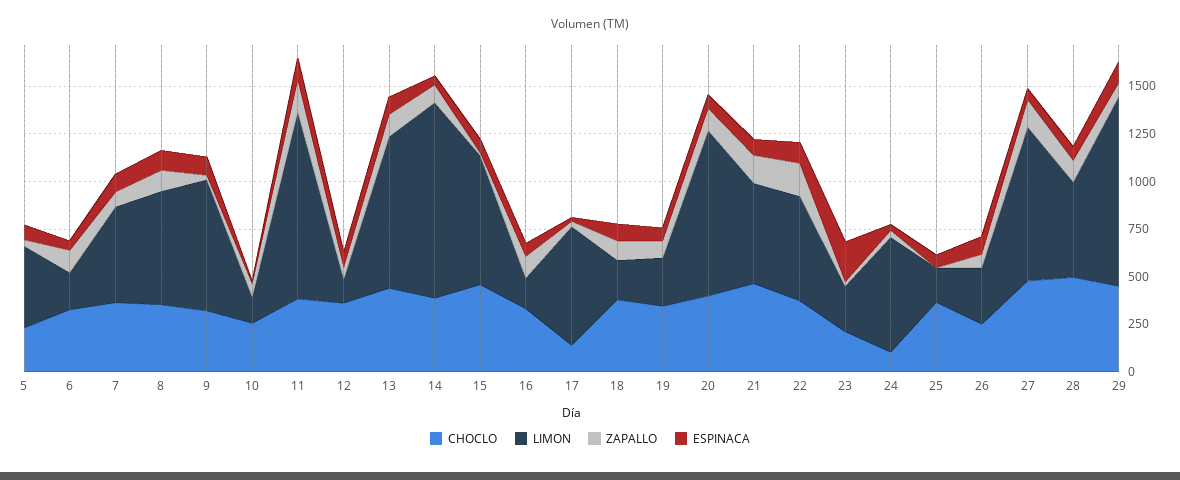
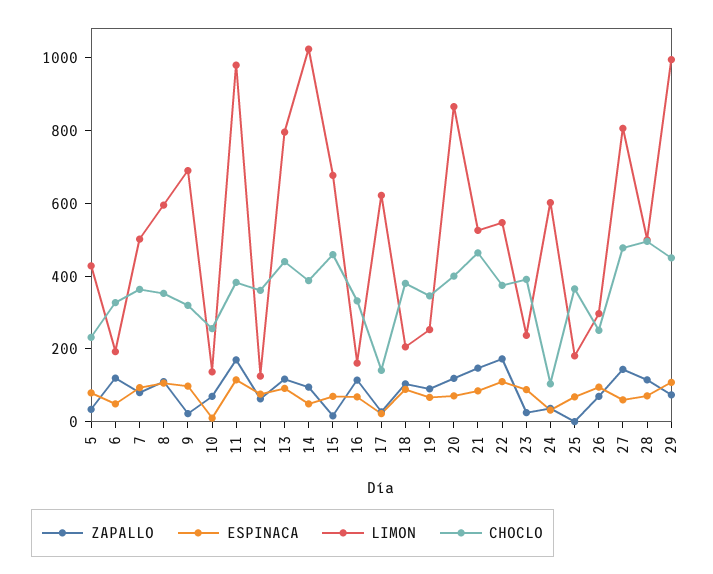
  {
    "CHOCLO": {
      "5": 250,
      "6": 350,
      "7": 350,
      "8": 350,
      "9": 300,
      "10": 250,
      "11": 400,
      "12": 350,
      "13": 450,
      "14": 400,
      "15": 450,
      "16": 350,
      "17": 150,
      "18": 400,
      "19": 350,
      "20": 400,
      "21": 450,
      "22": 400,
-     "23": 200,
+     "23": 400,
      "24": 100,
      "25": 350,
      "26": 250,
      "27": 500,
      "28": 500,
      "29": 450
    },
    "LIMON": {
      "5": 450,
      "6": 200,
      "7": 500,
      "8": 600,
      "9": 700,
      "10": 150,
      "11": 1000,
      "12": 150,
      "13": 800,
      "14": 1000,
      "15": 700,
      "16": 150,
      "17": 600,
      "18": 200,
      "19": 250,
      "20": 850,
      "21": 550,
      "22": 550,
      "23": 250,
      "24": 600,
      "25": 200,
      "26": 300,
      "27": 800,
      "28": 500,
      "29": 1000
    },
    "ZAPALLO": {
      "5": 50,
      "6": 100,
      "7": 100,
      "8": 100,
      "9": 0,
      "10": 50,
      "11": 150,
      "12": 50,
      "13": 100,
      "14": 100,
      "15": 0,
      "16": 100,
      "17": 50,
      "18": 100,
      "19": 100,
      "20": 100,
      "21": 150,
      "22": 150,
      "23": 50,
      "24": 50,
      "25": 0,
      "26": 50,
      "27": 150,
      "28": 100,
      "29": 50
    },
    "ESPINACA": {
      "5": 100,
      "6": 50,
      "7": 100,
      "8": 100,
      "9": 100,
      "10": 0,
      "11": 100,
      "12": 100,
      "13": 100,
      "14": 50,
      "15": 50,
      "16": 50,
      "17": 0,
      "18": 100,
      "19": 50,
      "20": 50,
      "21": 100,
      "22": 100,
-     "23": 200,
+     "23": 100,
      "24": 50,
      "25": 50,
      "26": 100,
      "27": 50,
      "28": 50,
      "29": 100
    }
  }

